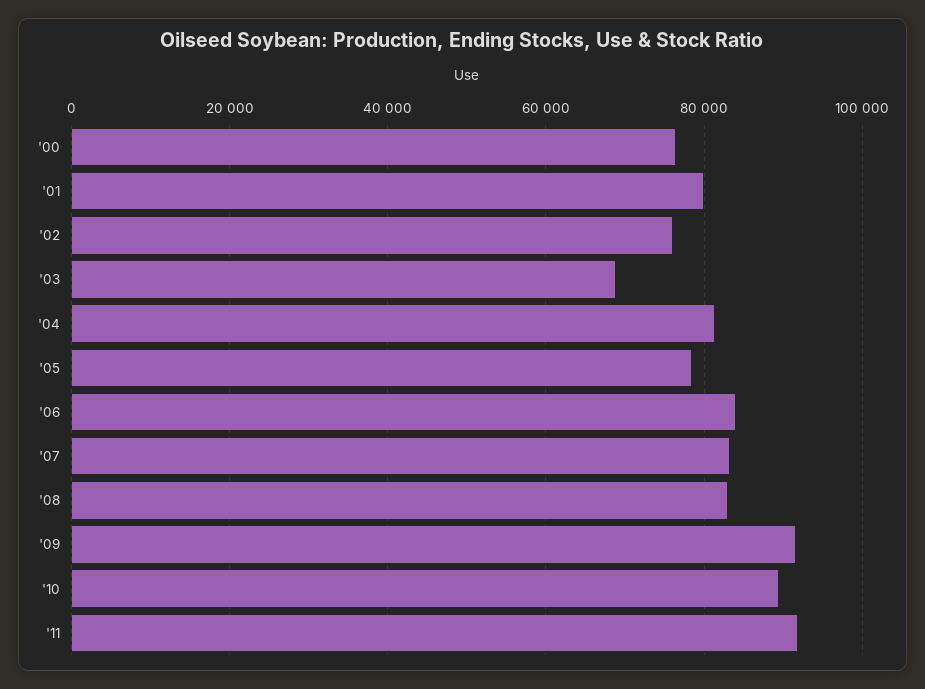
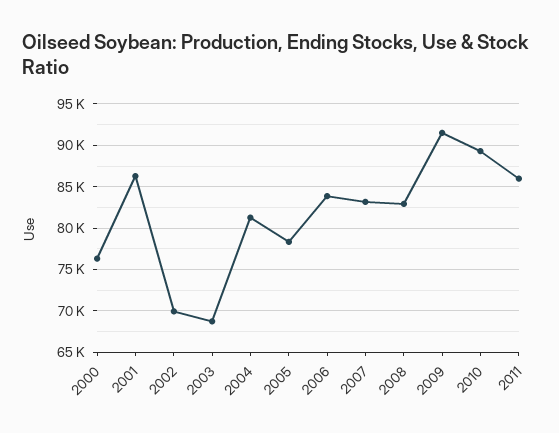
  {
    "'00": 76000,
-   "'01": 80000,
+   "'01": 86000,
-   "'02": 76000,
+   "'02": 70000,
    "'03": 69000,
    "'04": 81000,
    "'05": 78000,
    "'06": 84000,
    "'07": 83000,
    "'08": 83000,
    "'09": 92000,
    "'10": 89000,
-   "'11": 92000
+   "'11": 86000
  }

